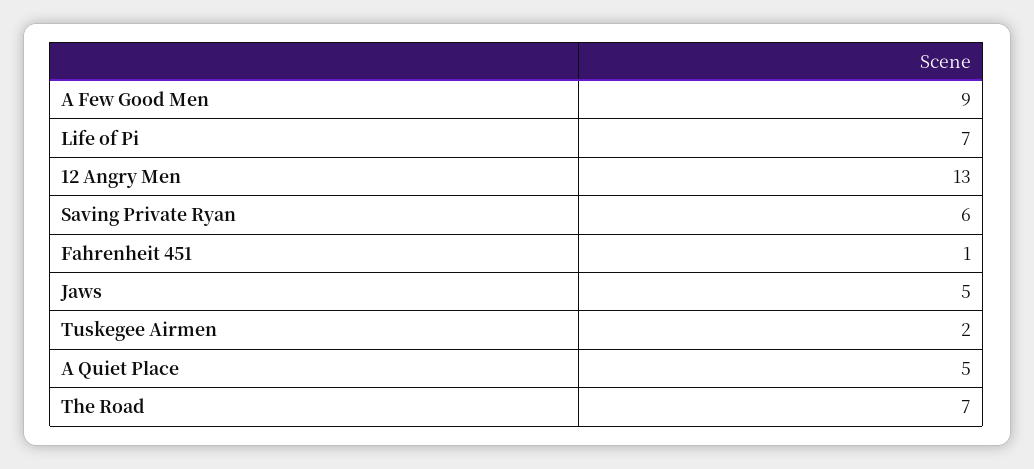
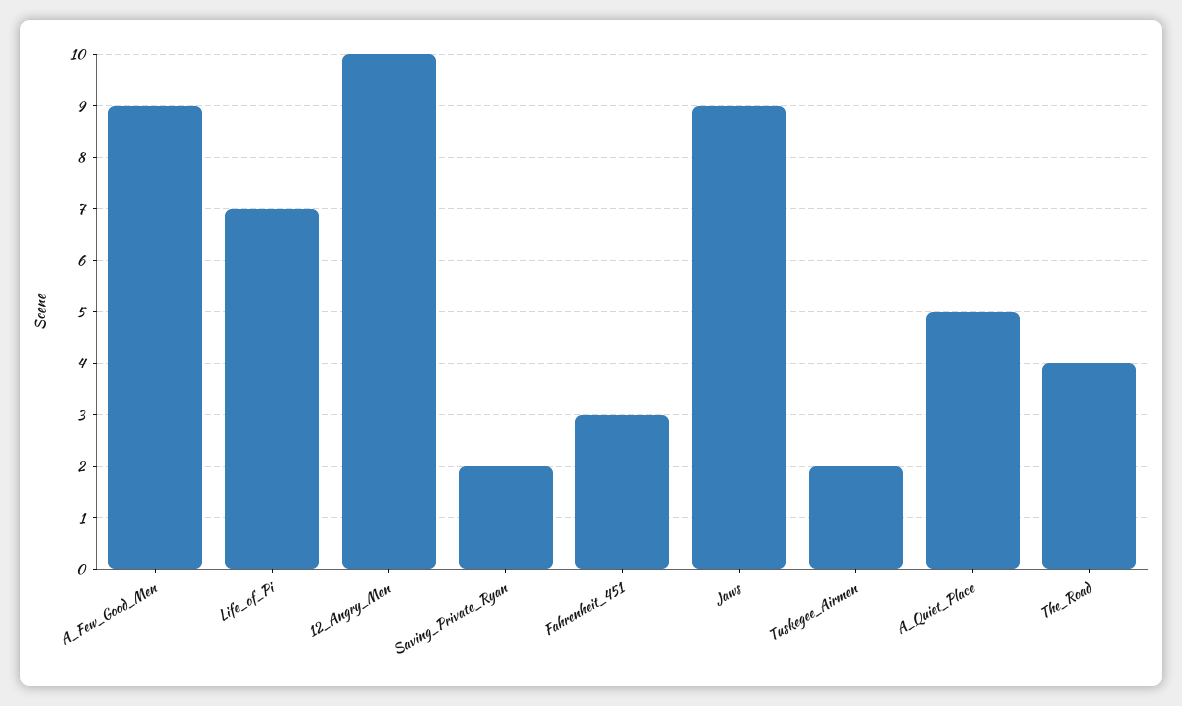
  {
    "A Few Good Men": 9,
    "Life of Pi": 7,
-   "12 Angry Men": 13,
+   "12 Angry Men": 10,
-   "Saving Private Ryan": 6,
+   "Saving Private Ryan": 2,
-   "Fahrenheit 451": 1,
+   "Fahrenheit 451": 3,
-   "Jaws": 5,
+   "Jaws": 9,
    "Tuskegee Airmen": 2,
    "A Quiet Place": 5,
-   "The Road": 7
+   "The Road": 4
  }

